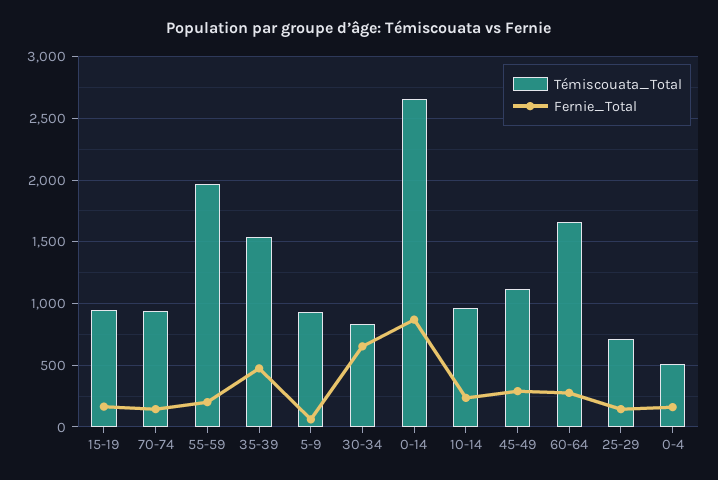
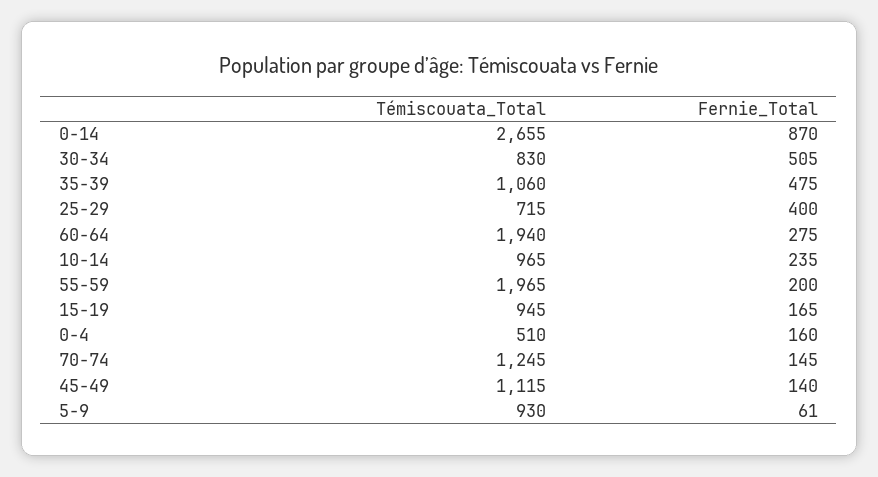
  {
    "Témiscouata_Total": {
      "15-19": 945,
-     "70-74": 950,
+     "70-74": 1245,
      "55-59": 1965,
-     "35-39": 1550,
+     "35-39": 1060,
      "5-9": 930,
      "30-34": 830,
      "0-14": 2655,
      "10-14": 965,
      "45-49": 1115,
-     "60-64": 1650,
+     "60-64": 1940,
      "25-29": 715,
      "0-4": 510
    },
    "Fernie_Total": {
      "15-19": 165,
      "70-74": 145,
      "55-59": 200,
      "35-39": 475,
      "5-9": 61,
-     "30-34": 650,
+     "30-34": 505,
      "0-14": 870,
      "10-14": 235,
-     "45-49": 300,
+     "45-49": 140,
      "60-64": 275,
-     "25-29": 150,
+     "25-29": 400,
      "0-4": 160
    }
  }

